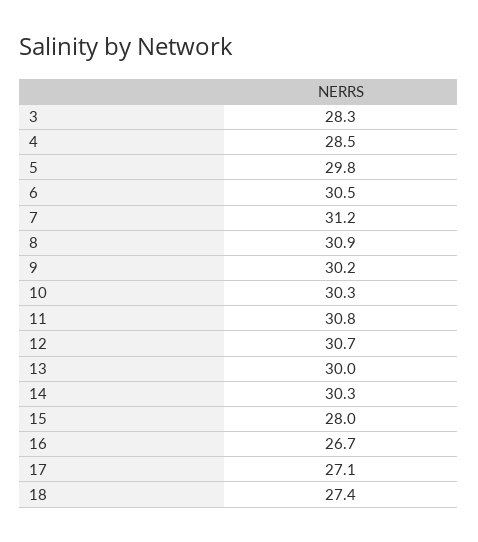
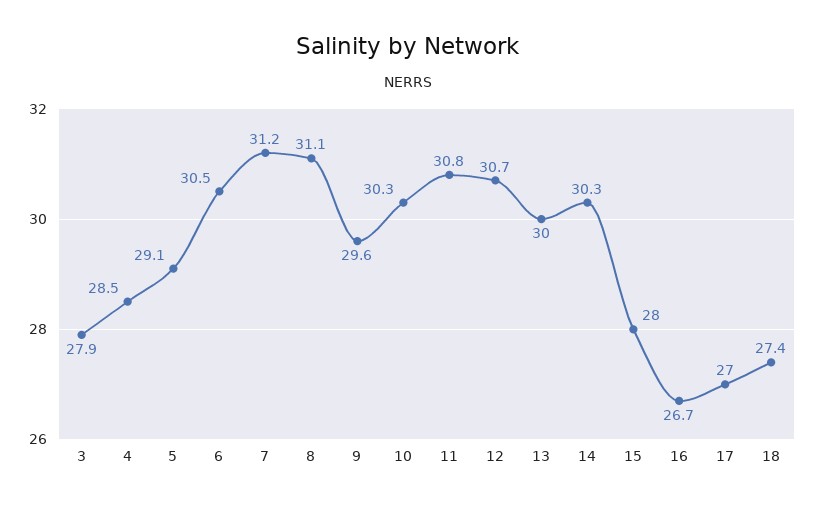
  {
-   "3": 28.3,
+   "3": 27.9,
    "4": 28.5,
-   "5": 29.8,
+   "5": 29.1,
    "6": 30.5,
    "7": 31.2,
-   "8": 30.9,
+   "8": 31.1,
-   "9": 30.2,
+   "9": 29.6,
    "10": 30.3,
    "11": 30.8,
    "12": 30.7,
    "13": 30,
    "14": 30.3,
    "15": 28,
    "16": 26.7,
-   "17": 27.1,
+   "17": 27,
    "18": 27.4
  }

